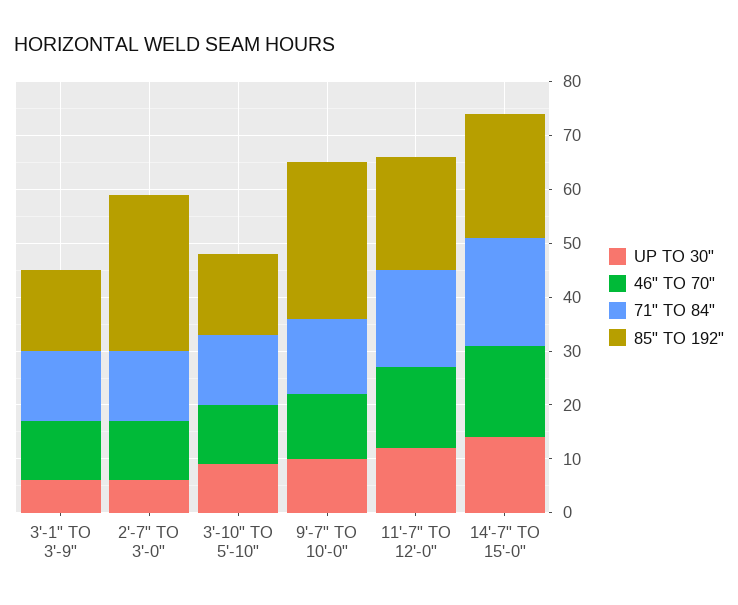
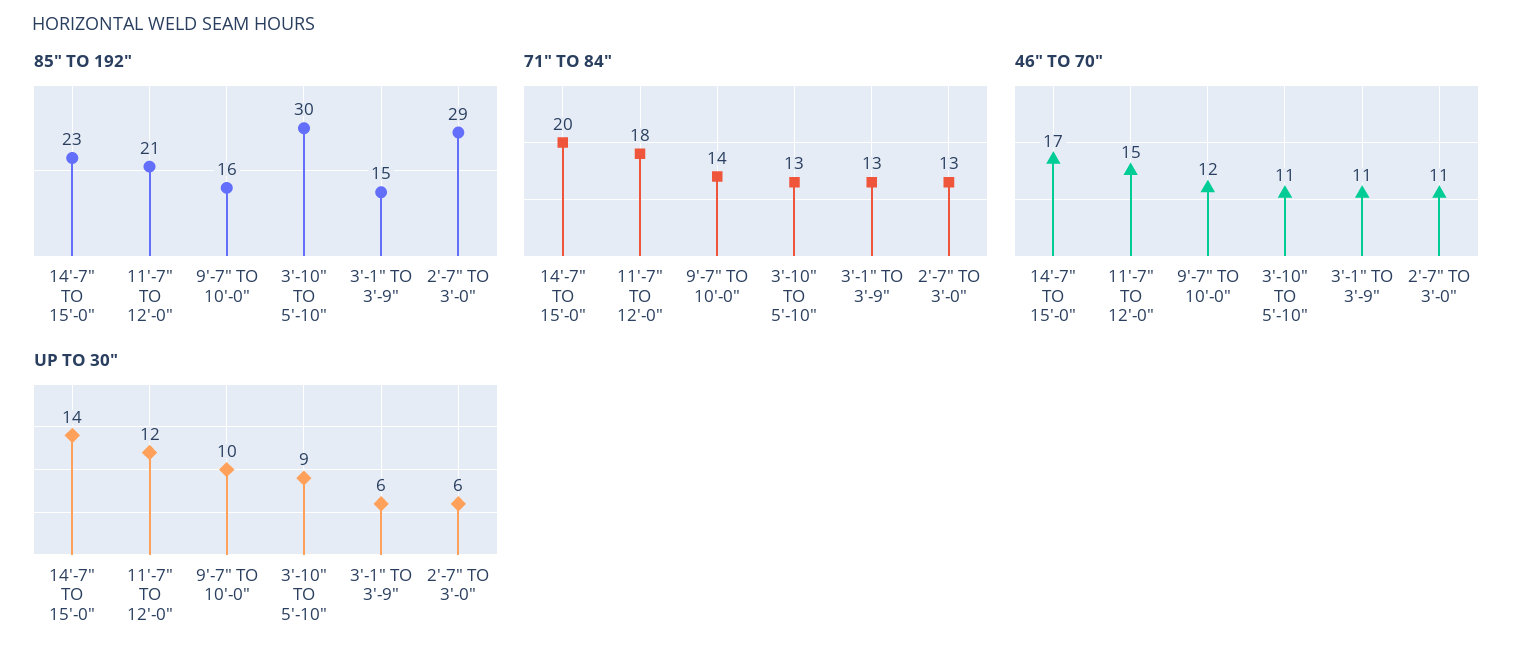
  {
    "UP TO 30\"": {
      "3'-1\" TO 3'-9\"": 6,
      "2'-7\" TO 3'-0\"": 6,
      "3'-10\" TO 5'-10\"": 9,
      "9'-7\" TO 10'-0\"": 10,
      "11'-7\" TO 12'-0\"": 12,
      "14'-7\" TO 15'-0\"": 14
    },
    "46\" TO 70\"": {
      "3'-1\" TO 3'-9\"": 11,
      "2'-7\" TO 3'-0\"": 11,
      "3'-10\" TO 5'-10\"": 11,
      "9'-7\" TO 10'-0\"": 12,
      "11'-7\" TO 12'-0\"": 15,
      "14'-7\" TO 15'-0\"": 17
    },
    "71\" TO 84\"": {
      "3'-1\" TO 3'-9\"": 13,
      "2'-7\" TO 3'-0\"": 13,
      "3'-10\" TO 5'-10\"": 13,
      "9'-7\" TO 10'-0\"": 14,
      "11'-7\" TO 12'-0\"": 18,
      "14'-7\" TO 15'-0\"": 20
    },
    "85\" TO 192\"": {
      "3'-1\" TO 3'-9\"": 15,
      "2'-7\" TO 3'-0\"": 29,
-     "3'-10\" TO 5'-10\"": 15,
+     "3'-10\" TO 5'-10\"": 30,
-     "9'-7\" TO 10'-0\"": 30,
+     "9'-7\" TO 10'-0\"": 16,
      "11'-7\" TO 12'-0\"": 21,
      "14'-7\" TO 15'-0\"": 23
    }
  }

